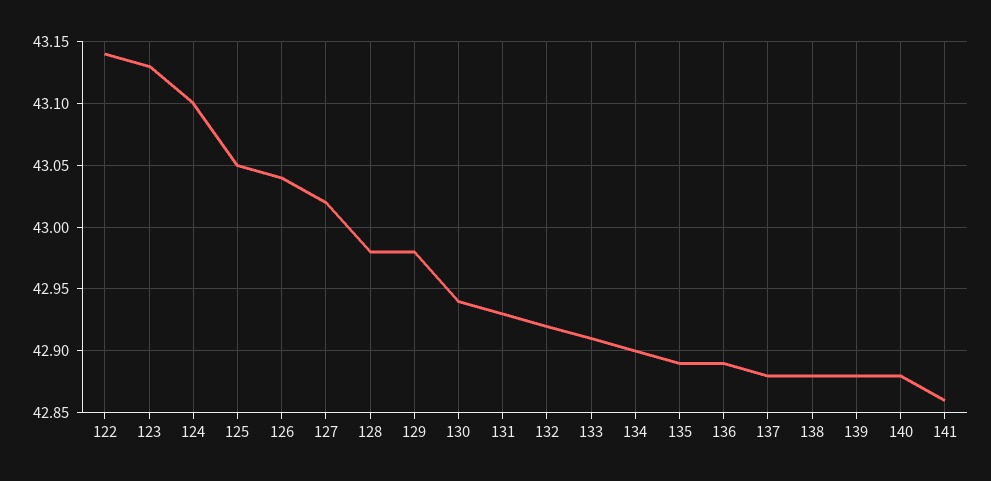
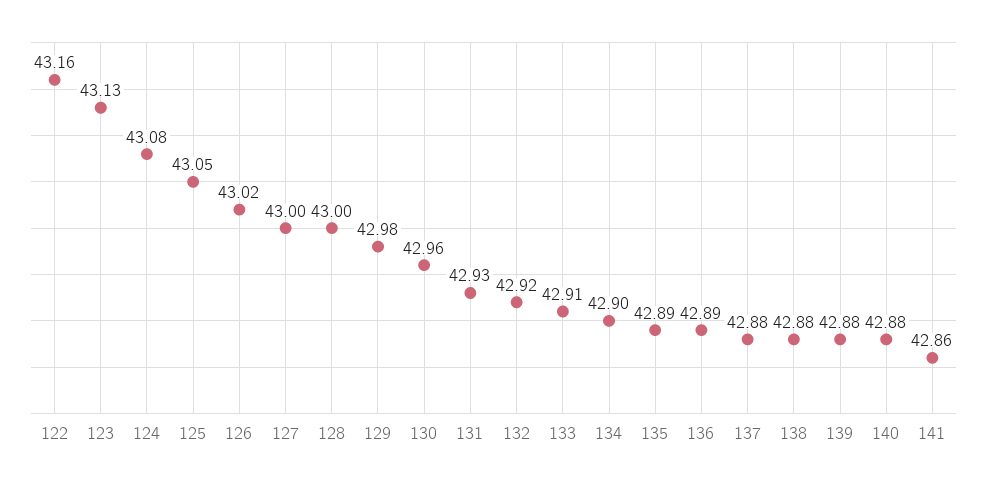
  {
-   "122": 43.14,
+   "122": 43.16,
    "123": 43.13,
-   "124": 43.1,
+   "124": 43.08,
    "125": 43.05,
-   "126": 43.04,
+   "126": 43.02,
-   "127": 43.02,
+   "127": 43,
-   "128": 42.98,
+   "128": 43,
    "129": 42.98,
-   "130": 42.94,
+   "130": 42.96,
    "131": 42.93,
    "132": 42.92,
    "133": 42.91,
    "134": 42.9,
    "135": 42.89,
    "136": 42.89,
    "137": 42.88,
    "138": 42.88,
    "139": 42.88,
    "140": 42.88,
    "141": 42.86
  }

